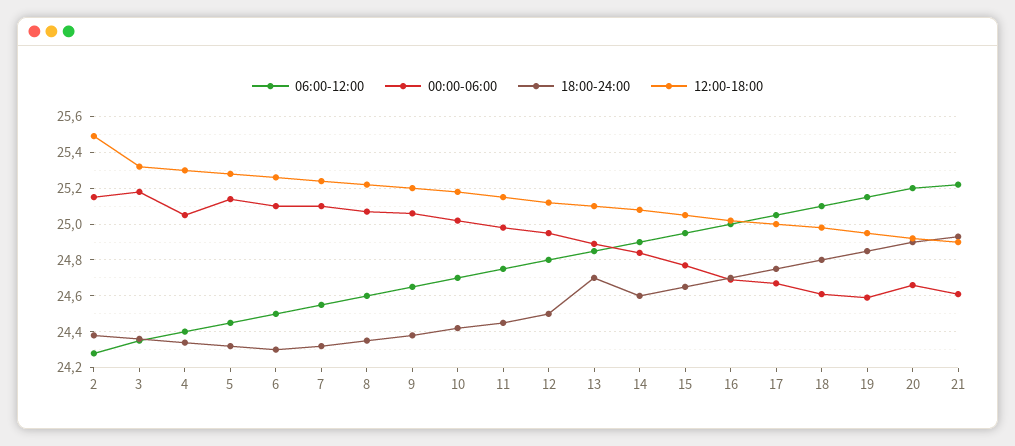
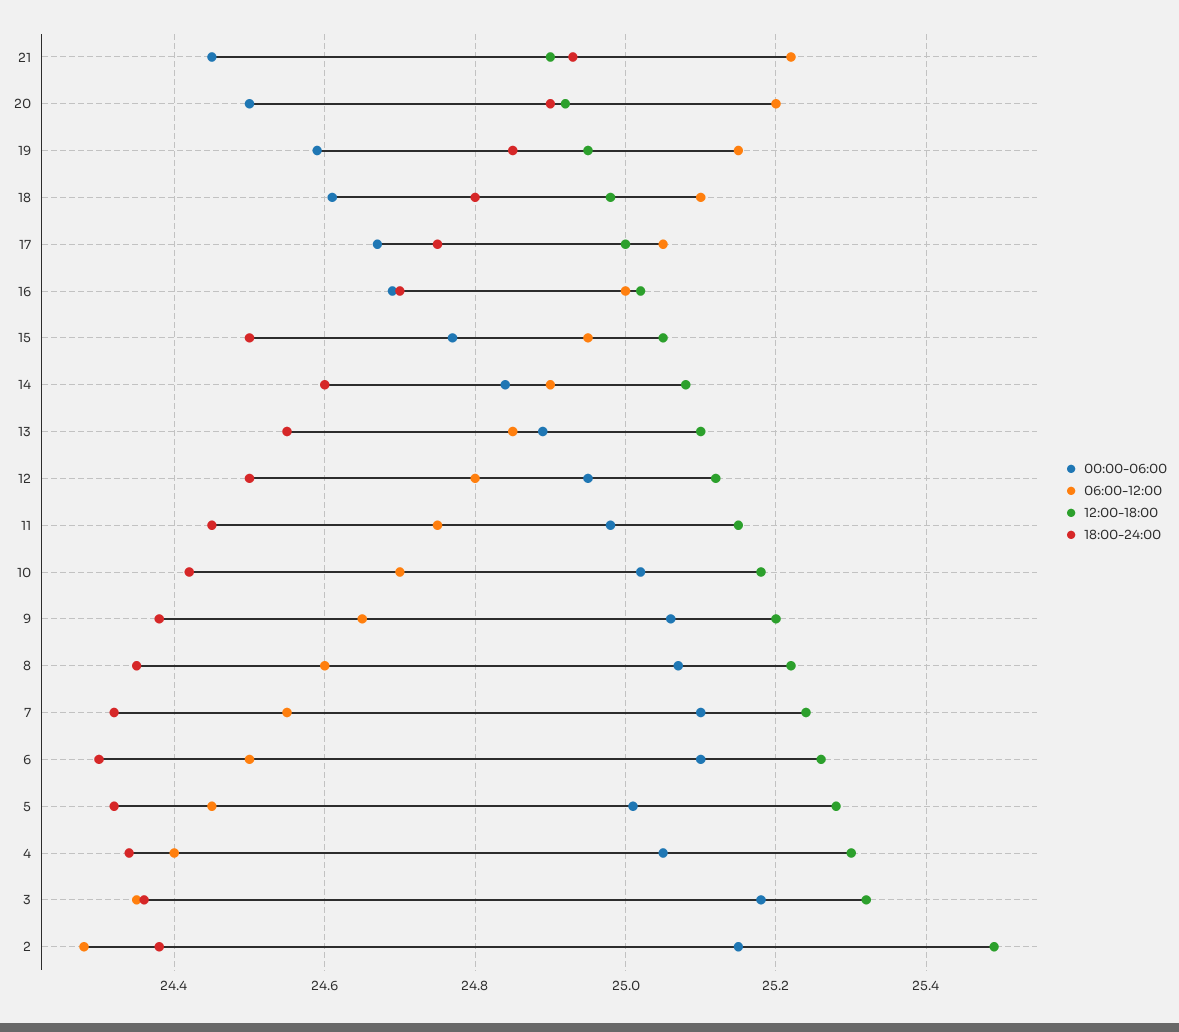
  {
    "06:00-12:00": {
      "2": 24.3,
      "3": 24.35,
      "4": 24.4,
      "5": 24.45,
      "6": 24.5,
      "7": 24.55,
      "8": 24.6,
      "9": 24.65,
      "10": 24.7,
      "11": 24.75,
      "12": 24.8,
      "13": 24.85,
      "14": 24.9,
      "15": 24.95,
      "16": 25,
      "17": 25.05,
      "18": 25.1,
      "19": 25.15,
      "20": 25.2,
      "21": 25.2
    },
    "00:00-06:00": {
      "2": 25.15,
      "3": 25.2,
      "4": 25.05,
-     "5": 25.15,
+     "5": 25,
      "6": 25.1,
      "7": 25.1,
      "8": 25.05,
      "9": 25.05,
      "10": 25,
      "11": 25,
      "12": 24.95,
      "13": 24.9,
      "14": 24.85,
      "15": 24.75,
      "16": 24.7,
      "17": 24.65,
      "18": 24.6,
      "19": 24.6,
-     "20": 24.65,
+     "20": 24.5,
-     "21": 24.6
+     "21": 24.45
    },
    "18:00-24:00": {
      "2": 24.4,
      "3": 24.35,
      "4": 24.35,
      "5": 24.3,
      "6": 24.3,
      "7": 24.3,
      "8": 24.35,
      "9": 24.4,
      "10": 24.4,
      "11": 24.45,
      "12": 24.5,
-     "13": 24.7,
+     "13": 24.55,
      "14": 24.6,
-     "15": 24.65,
+     "15": 24.5,
      "16": 24.7,
      "17": 24.75,
      "18": 24.8,
      "19": 24.85,
      "20": 24.9,
      "21": 24.95
    },
    "12:00-18:00": {
      "2": 25.5,
      "3": 25.3,
      "4": 25.3,
      "5": 25.3,
      "6": 25.25,
      "7": 25.25,
      "8": 25.2,
      "9": 25.2,
      "10": 25.2,
      "11": 25.15,
      "12": 25.1,
      "13": 25.1,
      "14": 25.1,
      "15": 25.05,
      "16": 25,
      "17": 25,
      "18": 25,
      "19": 24.95,
      "20": 24.9,
      "21": 24.9
    }
  }

